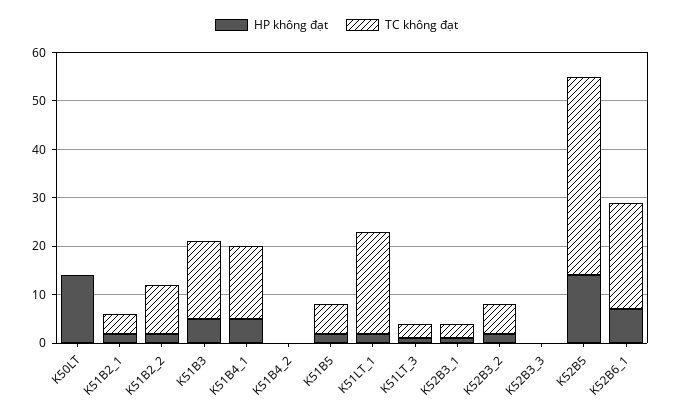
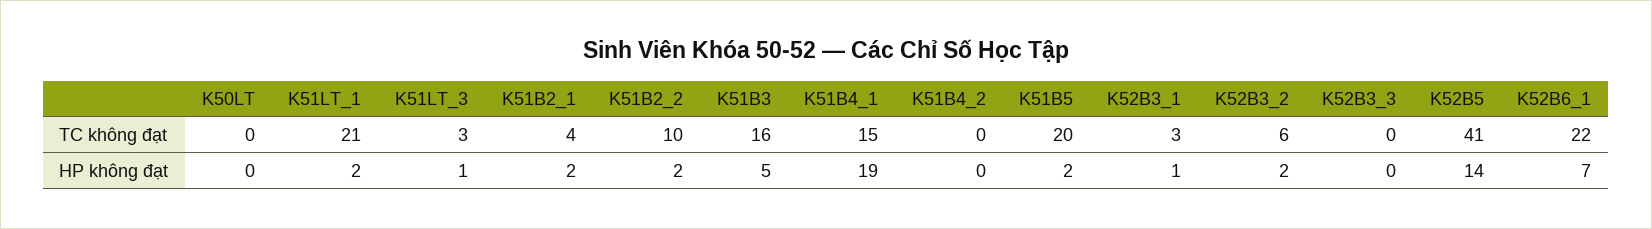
  {
    "HP không đạt": {
-     "K50LT": 15,
+     "K50LT": 0,
      "K51B2_1": 2,
      "K51B2_2": 2,
      "K51B3": 5,
-     "K51B4_1": 5,
+     "K51B4_1": 19,
      "K51B4_2": 0,
      "K51B5": 2,
      "K51LT_1": 2,
      "K51LT_3": 1,
      "K52B3_1": 1,
      "K52B3_2": 2,
      "K52B3_3": 0,
      "K52B5": 14,
      "K52B6_1": 7
    },
    "TC không đạt": {
      "K50LT": 0,
      "K51B2_1": 4,
      "K51B2_2": 10,
      "K51B3": 16,
      "K51B4_1": 15,
      "K51B4_2": 0,
-     "K51B5": 5,
+     "K51B5": 20,
      "K51LT_1": 21,
      "K51LT_3": 3,
      "K52B3_1": 3,
      "K52B3_2": 6,
      "K52B3_3": 0,
      "K52B5": 41,
      "K52B6_1": 22
    }
  }

